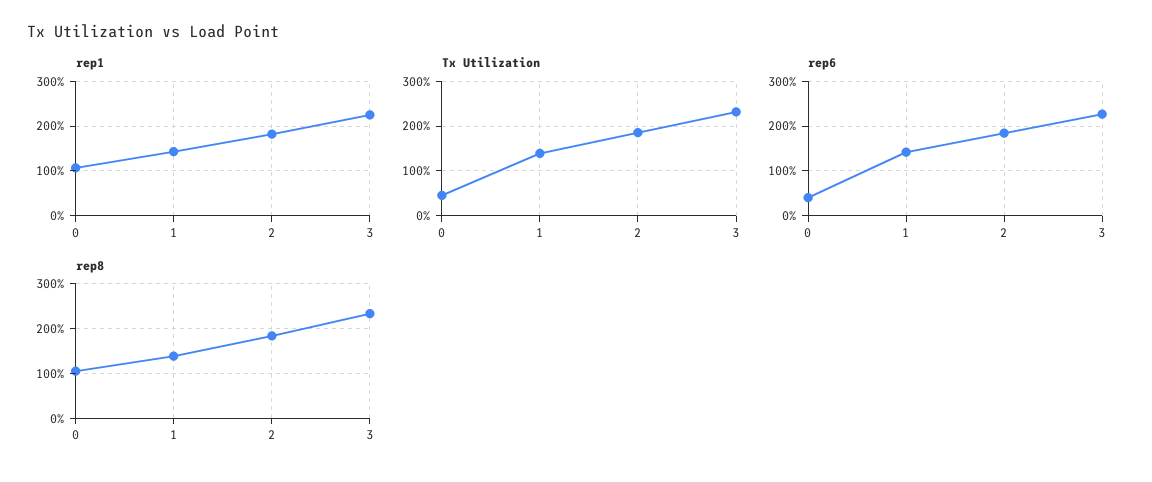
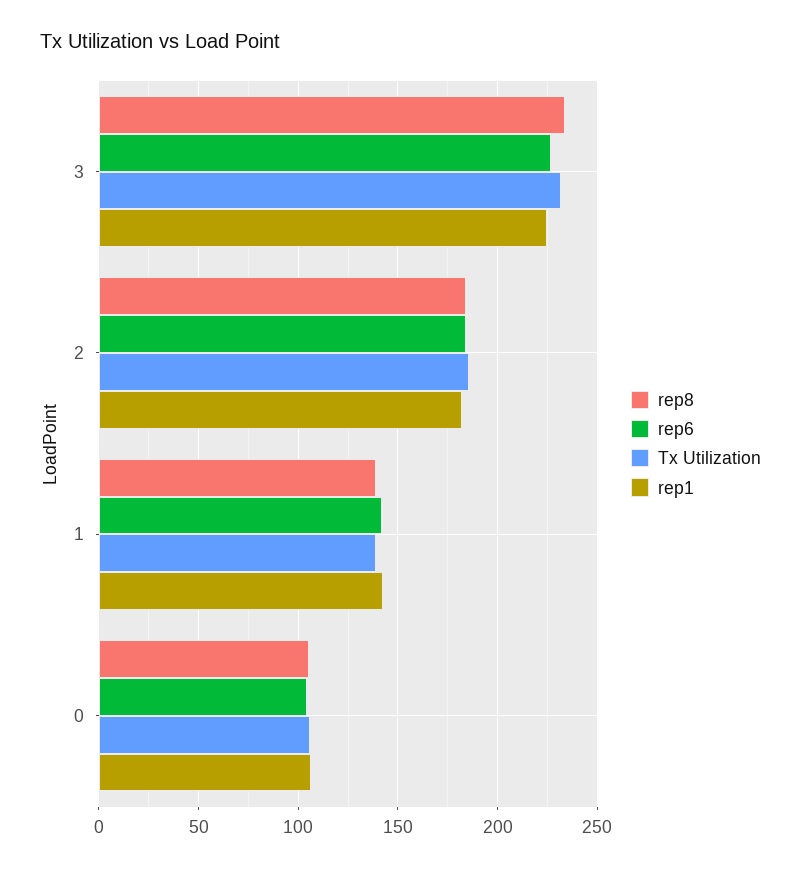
  {
    "rep1": {
      "0": 105,
      "1": 145,
      "2": 180,
      "3": 225
    },
    "Tx Utilization": {
-     "0": 40,
+     "0": 105,
      "1": 140,
      "2": 185,
      "3": 230
    },
    "rep6": {
-     "0": 40,
+     "0": 105,
      "1": 140,
      "2": 185,
      "3": 225
    },
    "rep8": {
      "0": 105,
      "1": 140,
      "2": 185,
      "3": 235
    }
  }

